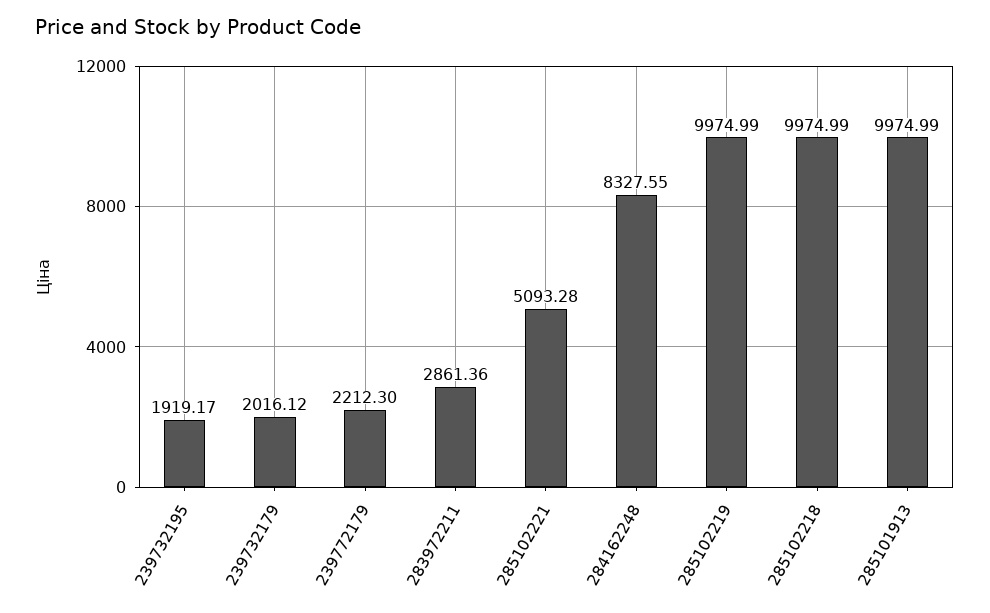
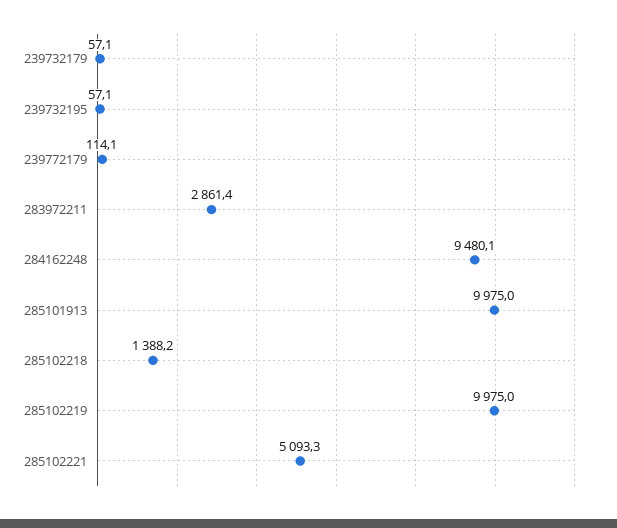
  {
-   "239732195": 1919.17,
+   "239732195": 57.1,
-   "239732179": 2016.12,
+   "239732179": 57.1,
-   "239772179": 2212.3,
+   "239772179": 114.1,
    "283972211": 2861.36,
    "285102221": 5093.28,
-   "284162248": 8327.55,
+   "284162248": 9480.1,
    "285102219": 9974.99,
-   "285102218": 9974.99,
+   "285102218": 1388.2,
    "285101913": 9974.99
  }

